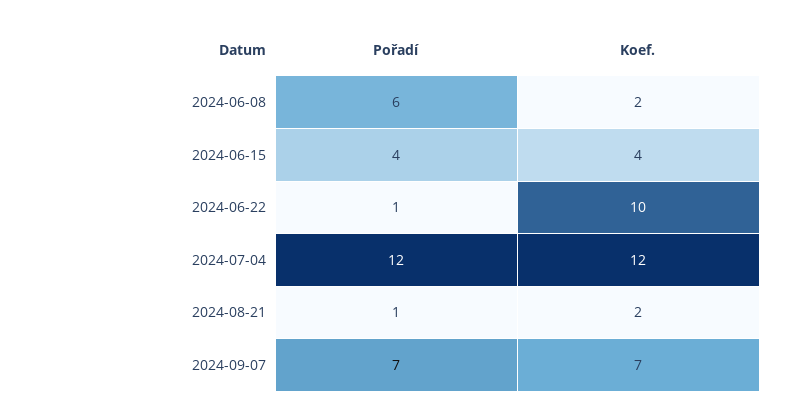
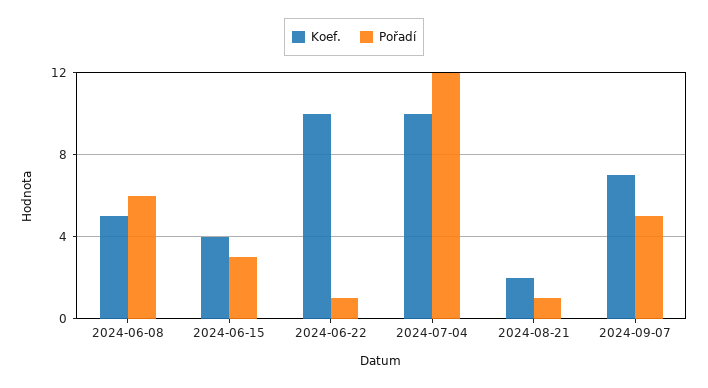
  {
    "Pořadí": {
      "2024-06-08": 6,
-     "2024-06-15": 4,
+     "2024-06-15": 3,
      "2024-06-22": 1,
      "2024-07-04": 12,
      "2024-08-21": 1,
-     "2024-09-07": 7
+     "2024-09-07": 5
    },
    "Koef.": {
-     "2024-06-08": 2,
+     "2024-06-08": 5,
      "2024-06-15": 4,
      "2024-06-22": 10,
-     "2024-07-04": 12,
+     "2024-07-04": 10,
      "2024-08-21": 2,
      "2024-09-07": 7
    }
  }

